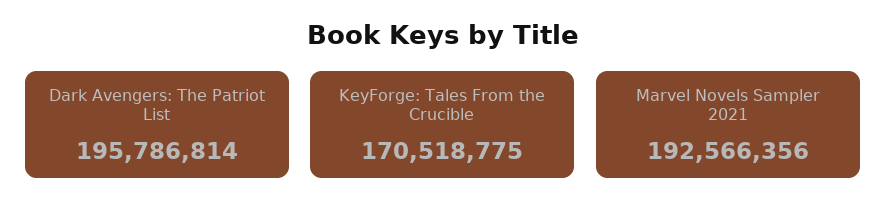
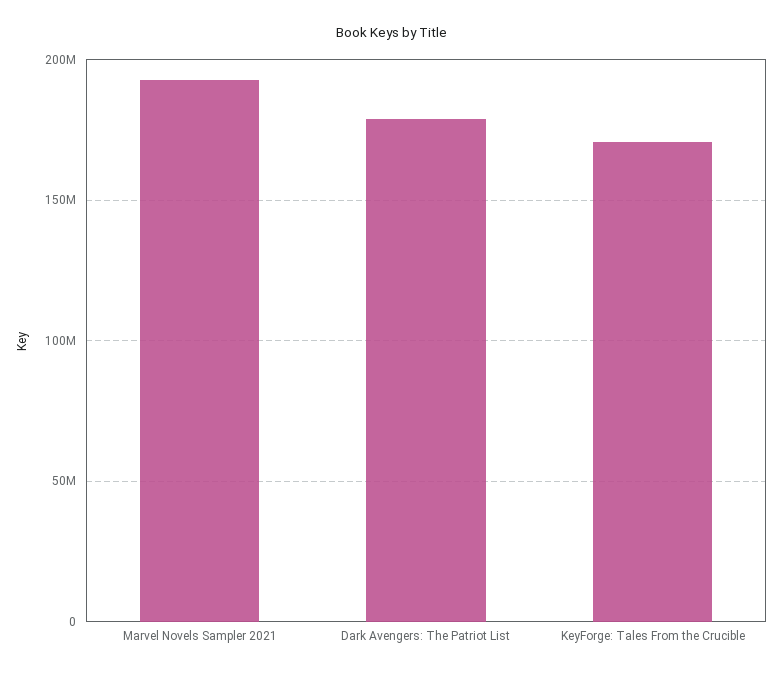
  {
-   "Dark Avengers: The Patriot List": 195786814,
+   "Dark Avengers: The Patriot List": 180000000,
    "KeyForge: Tales From the Crucible": 170518775,
    "Marvel Novels Sampler 2021": 192566356
  }

